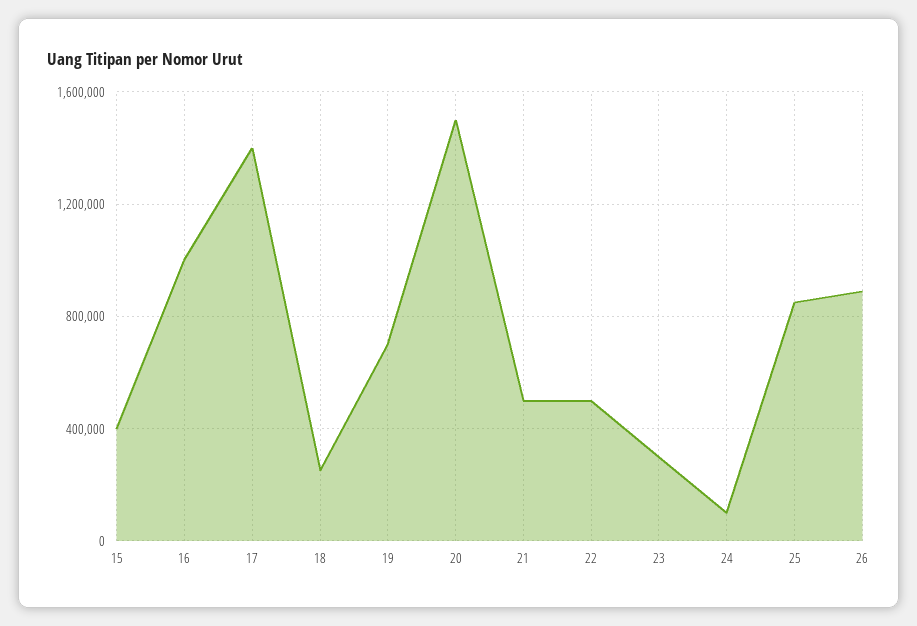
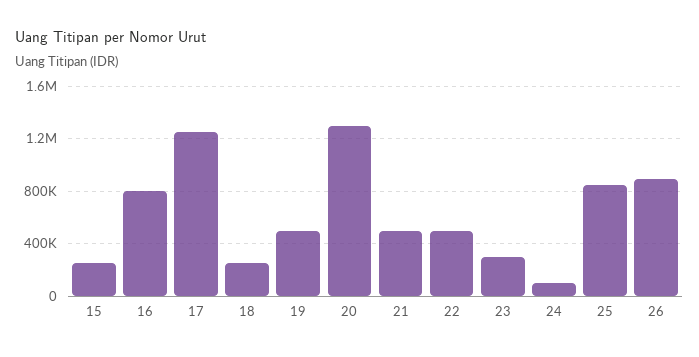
  {
-   "15": 400000,
+   "15": 250000,
-   "16": 1000000,
+   "16": 800000,
-   "17": 1400000,
+   "17": 1250000,
    "18": 250000,
-   "19": 700000,
+   "19": 500000,
-   "20": 1500000,
+   "20": 1300000,
    "21": 500000,
    "22": 500000,
    "23": 300000,
    "24": 100000,
    "25": 850000,
    "26": 900000
  }

